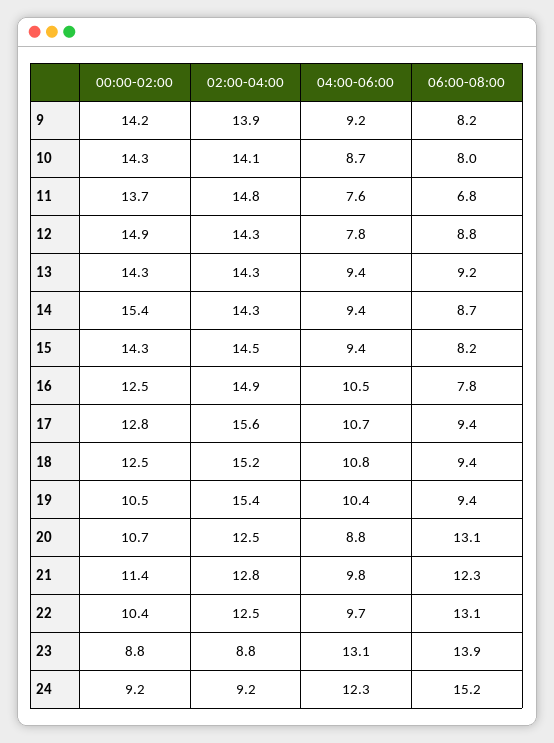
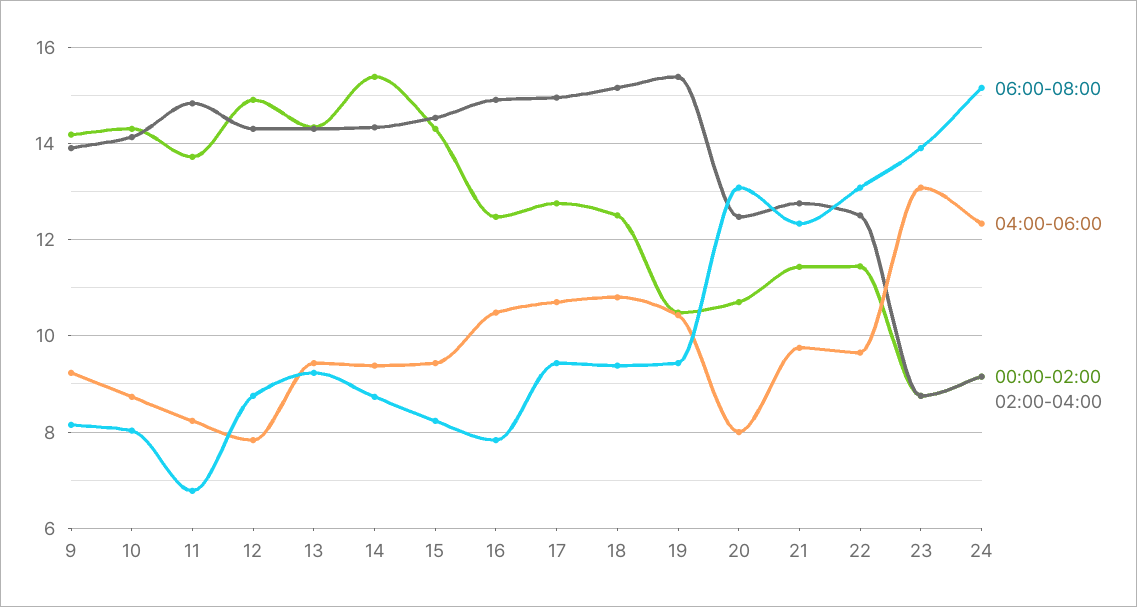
  {
    "00:00-02:00": {
      "9": 14.2,
      "10": 14.3,
      "11": 13.7,
      "12": 14.9,
      "13": 14.3,
      "14": 15.4,
      "15": 14.3,
      "16": 12.5,
      "17": 12.8,
      "18": 12.5,
      "19": 10.5,
      "20": 10.7,
      "21": 11.4,
-     "22": 10.4,
+     "22": 11.4,
      "23": 8.8,
      "24": 9.2
    },
    "02:00-04:00": {
      "9": 13.9,
      "10": 14.1,
      "11": 14.8,
      "12": 14.3,
      "13": 14.3,
      "14": 14.3,
      "15": 14.5,
      "16": 14.9,
-     "17": 15.6,
+     "17": 15,
      "18": 15.2,
      "19": 15.4,
      "20": 12.5,
      "21": 12.8,
      "22": 12.5,
      "23": 8.8,
      "24": 9.2
    },
    "04:00-06:00": {
      "9": 9.2,
      "10": 8.7,
-     "11": 7.6,
+     "11": 8.2,
      "12": 7.8,
      "13": 9.4,
      "14": 9.4,
      "15": 9.4,
      "16": 10.5,
      "17": 10.7,
      "18": 10.8,
      "19": 10.4,
-     "20": 8.8,
+     "20": 8,
      "21": 9.8,
      "22": 9.7,
      "23": 13.1,
      "24": 12.3
    },
    "06:00-08:00": {
      "9": 8.2,
      "10": 8,
      "11": 6.8,
      "12": 8.8,
      "13": 9.2,
      "14": 8.7,
      "15": 8.2,
      "16": 7.8,
      "17": 9.4,
      "18": 9.4,
      "19": 9.4,
      "20": 13.1,
      "21": 12.3,
      "22": 13.1,
      "23": 13.9,
      "24": 15.2
    }
  }

